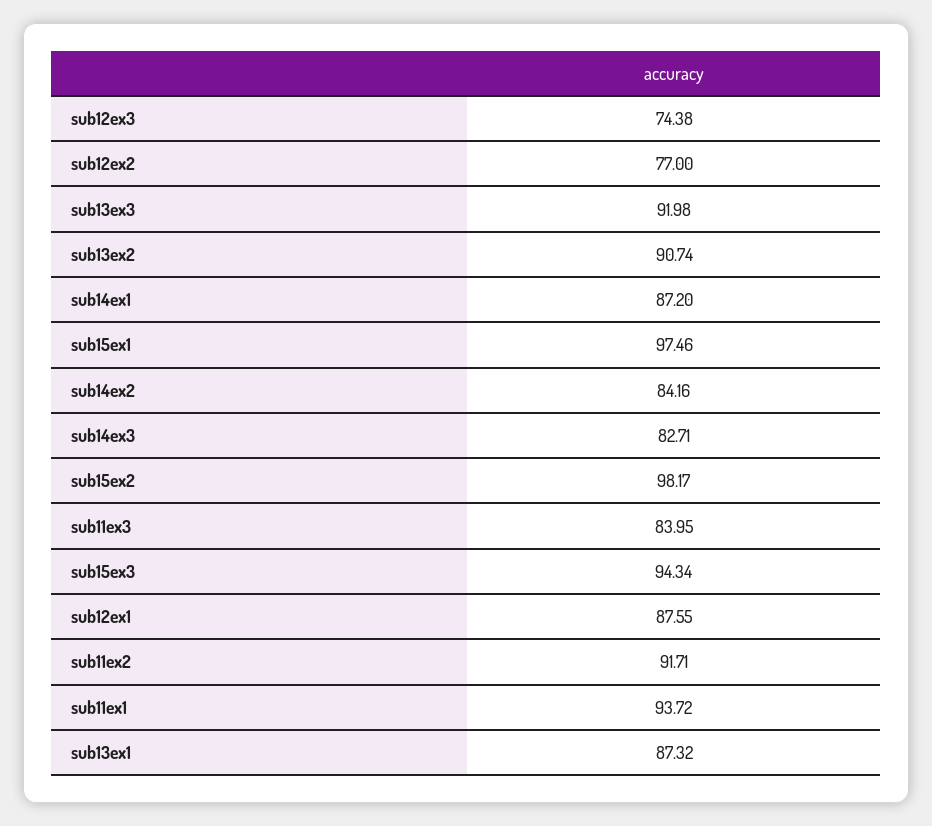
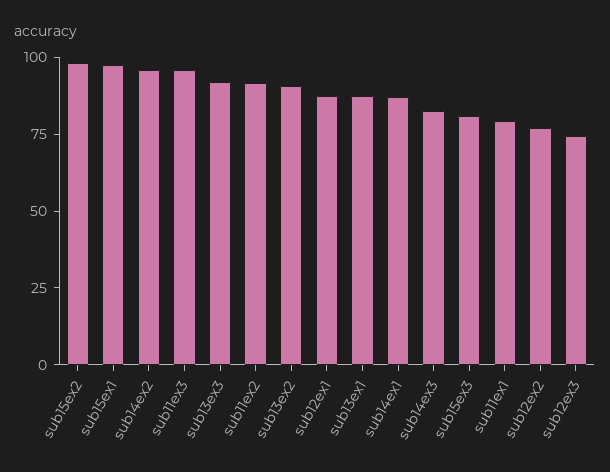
  {
    "sub12ex3": 74.38,
    "sub12ex2": 77,
    "sub13ex3": 91.98,
    "sub13ex2": 90.74,
    "sub14ex1": 87.2,
    "sub15ex1": 97.46,
-   "sub14ex2": 84.16,
+   "sub14ex2": 95,
    "sub14ex3": 82.71,
    "sub15ex2": 98.17,
-   "sub11ex3": 83.95,
+   "sub11ex3": 95,
-   "sub15ex3": 94.34,
+   "sub15ex3": 80,
    "sub12ex1": 87.55,
    "sub11ex2": 91.71,
-   "sub11ex1": 93.72,
+   "sub11ex1": 80,
    "sub13ex1": 87.32
  }

